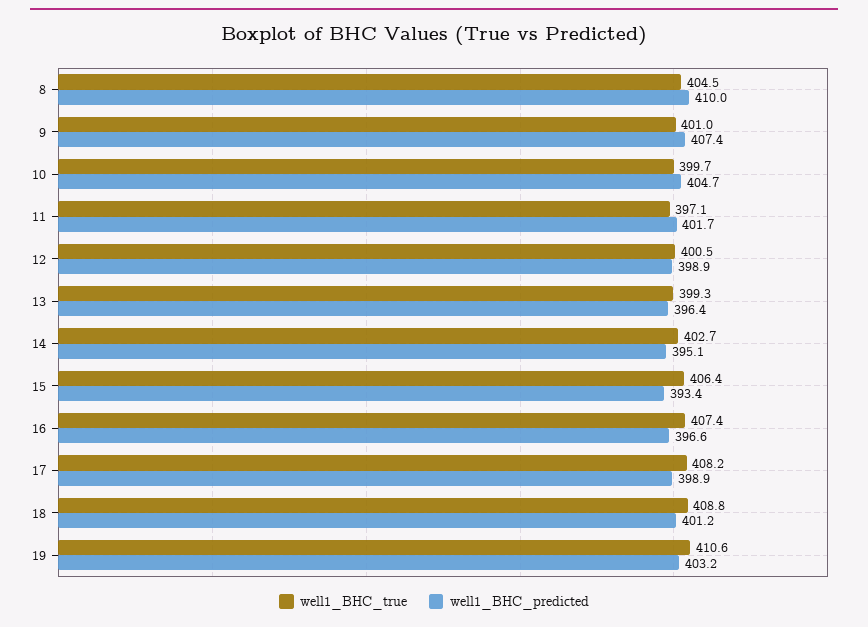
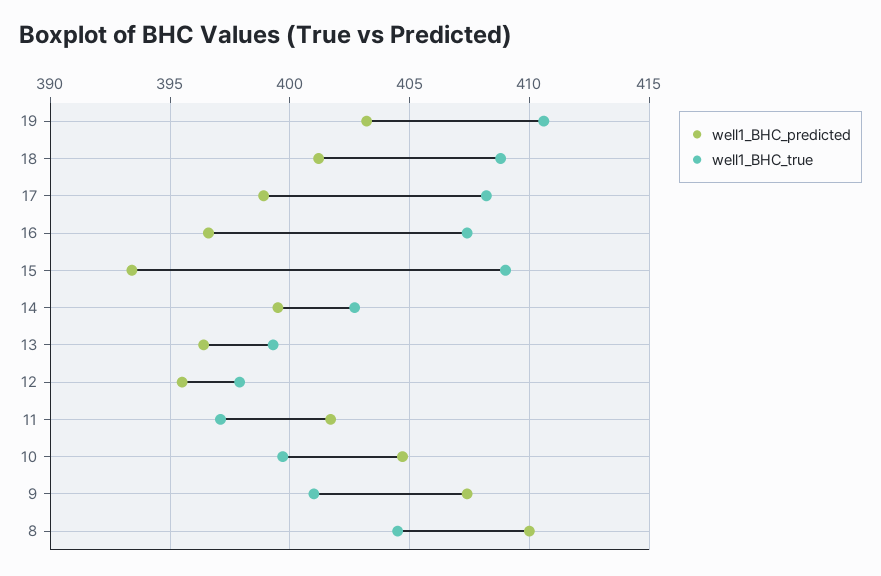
  {
    "well1_BHC_true": {
      "8": 404.5,
      "9": 401,
      "10": 399.7,
      "11": 397.1,
-     "12": 400.5,
+     "12": 398,
      "13": 399.3,
      "14": 402.7,
-     "15": 406.4,
+     "15": 409,
      "16": 407.4,
      "17": 408.2,
      "18": 408.8,
      "19": 410.6
    },
    "well1_BHC_predicted": {
      "8": 410,
      "9": 407.4,
      "10": 404.7,
      "11": 401.7,
-     "12": 398.9,
+     "12": 395.5,
      "13": 396.4,
-     "14": 395.1,
+     "14": 399.5,
      "15": 393.4,
      "16": 396.6,
      "17": 398.9,
      "18": 401.2,
      "19": 403.2
    }
  }

